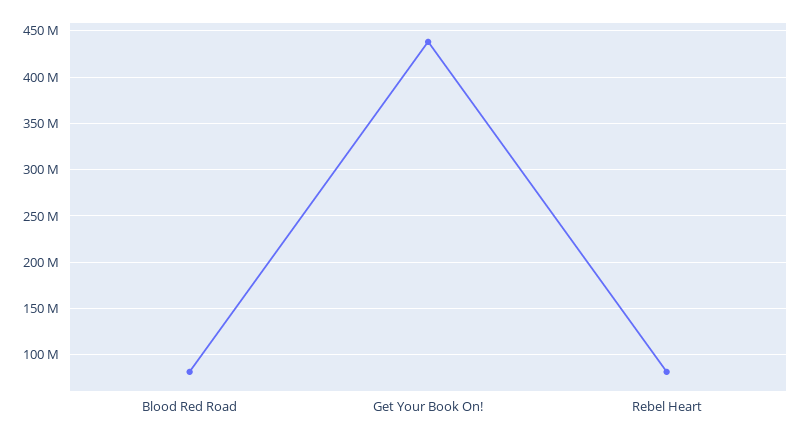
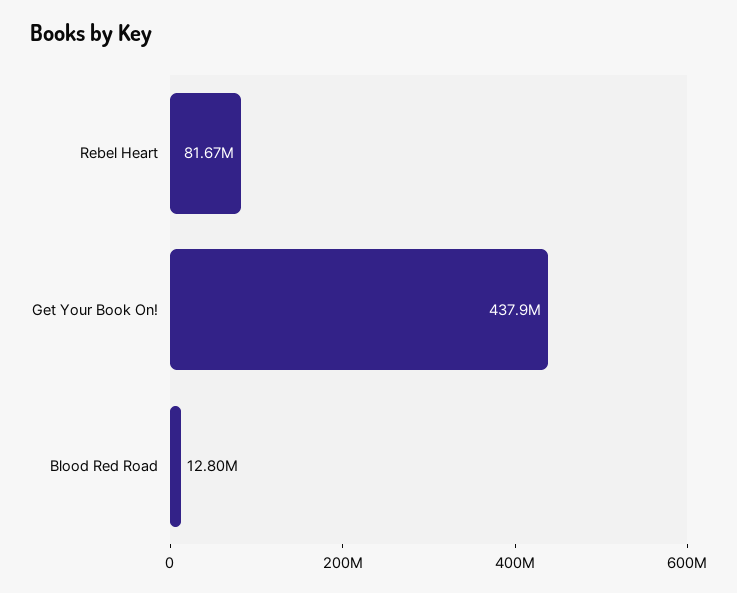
  {
-   "Blood Red Road": 80000000,
+   "Blood Red Road": 12800000,
    "Get Your Book On!": 437900000,
    "Rebel Heart": 81670000
  }

